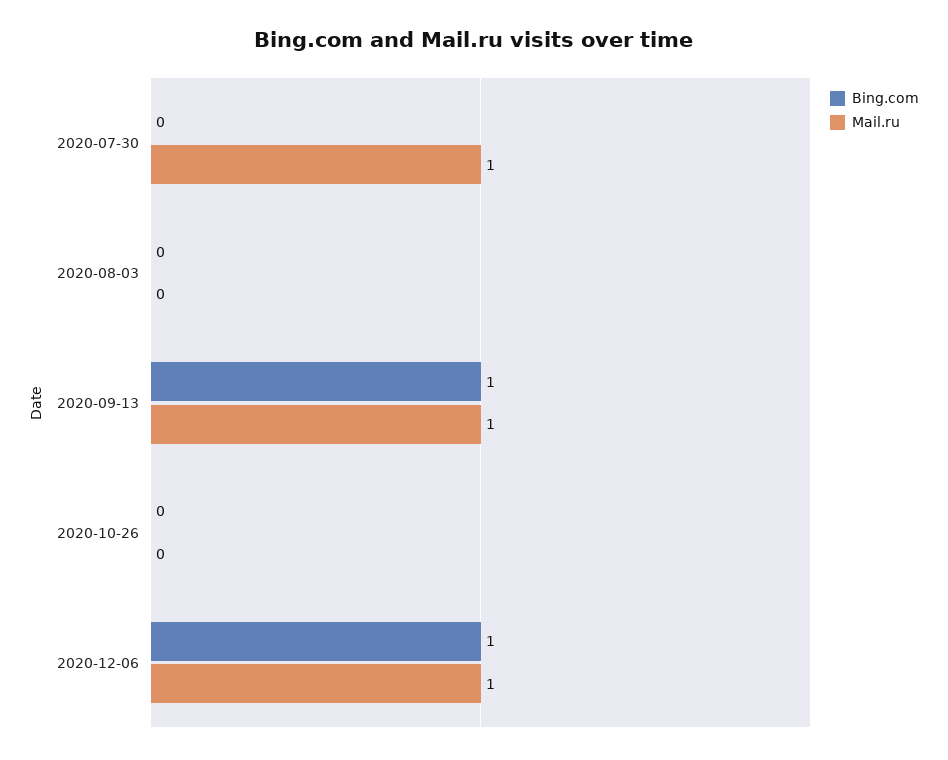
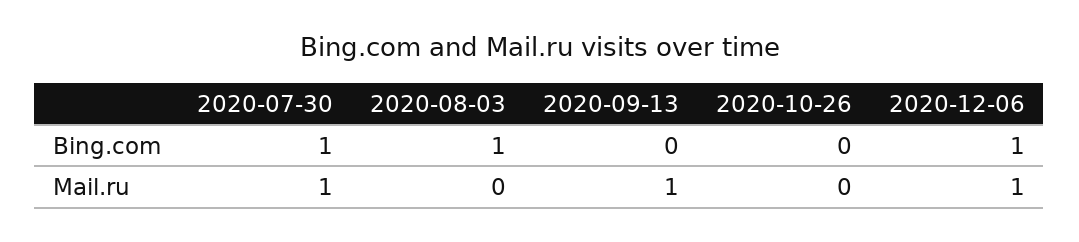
  {
    "Bing.com": {
-     "2020-07-30": 0,
+     "2020-07-30": 1,
-     "2020-08-03": 0,
+     "2020-08-03": 1,
-     "2020-09-13": 1,
+     "2020-09-13": 0,
      "2020-10-26": 0,
      "2020-12-06": 1
    },
    "Mail.ru": {
      "2020-07-30": 1,
      "2020-08-03": 0,
      "2020-09-13": 1,
      "2020-10-26": 0,
      "2020-12-06": 1
    }
  }

